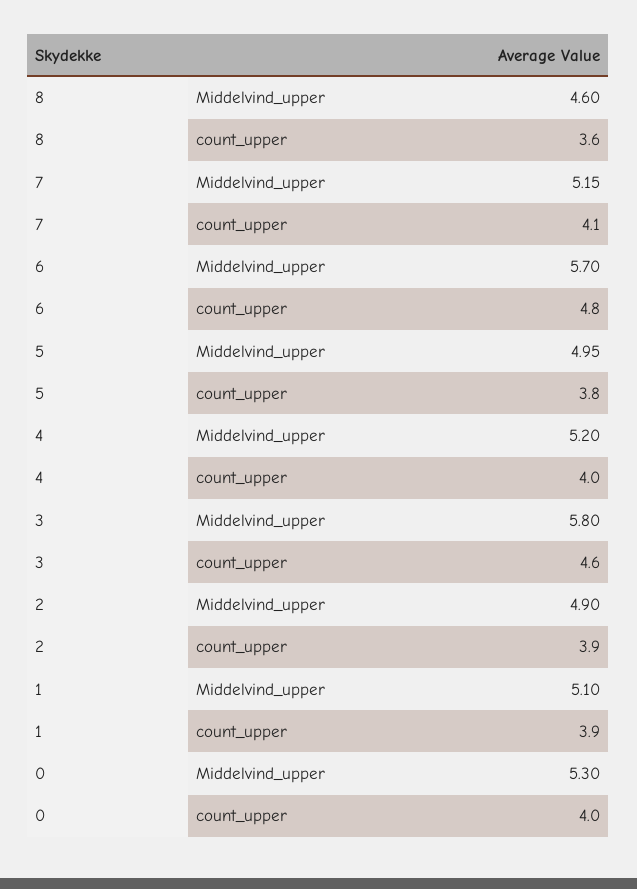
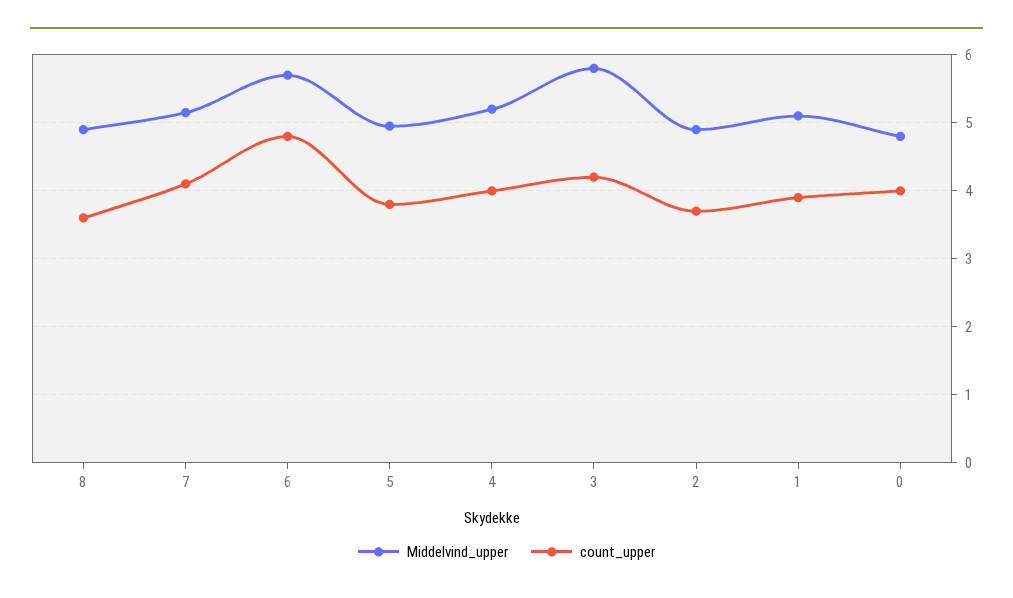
  {
    "Middelvind_upper": {
-     "8": 4.6,
+     "8": 4.9,
      "7": 5.15,
      "6": 5.7,
      "5": 4.95,
      "4": 5.2,
      "3": 5.8,
      "2": 4.9,
      "1": 5.1,
-     "0": 5.3
+     "0": 4.8
    },
    "count_upper": {
      "8": 3.6,
      "7": 4.1,
      "6": 4.8,
      "5": 3.8,
      "4": 4,
-     "3": 4.6,
+     "3": 4.2,
-     "2": 3.9,
+     "2": 3.7,
      "1": 3.9,
      "0": 4
    }
  }

